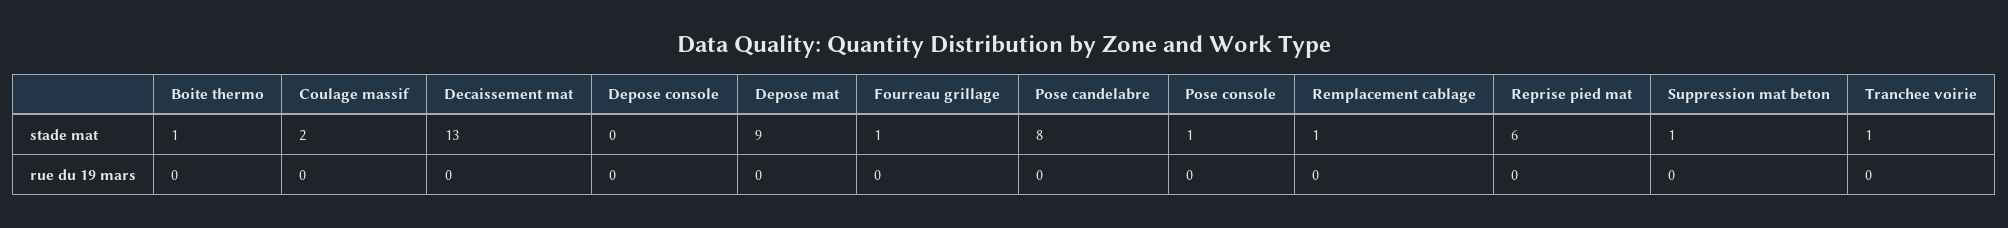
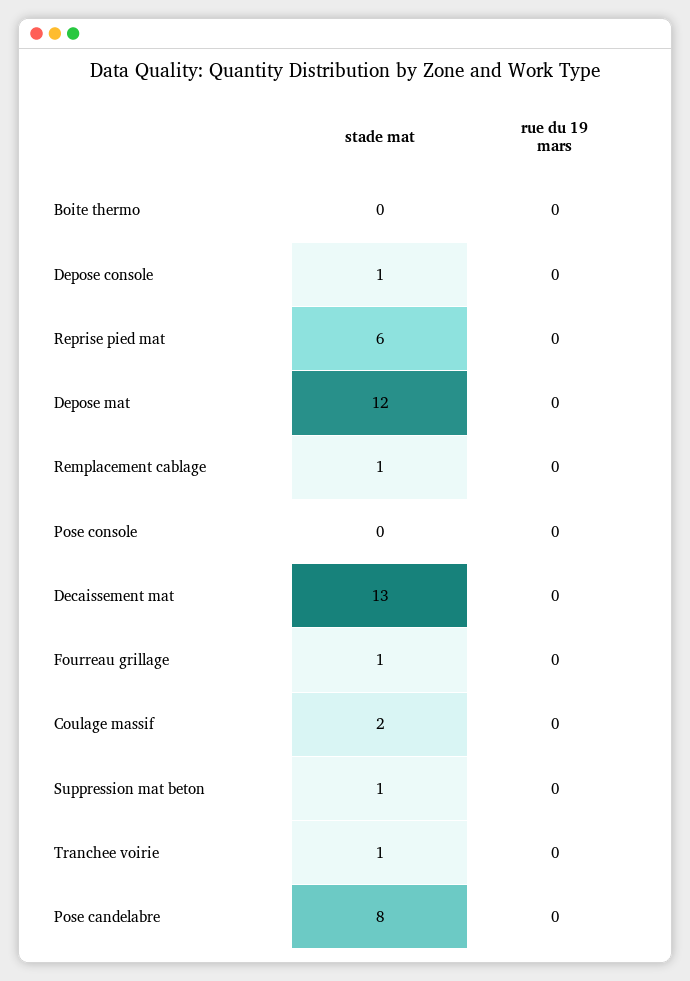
  {
    "Boite thermo": {
-     "stade mat": 1,
+     "stade mat": 0,
      "rue du 19 mars": 0
    },
    "Coulage massif": {
      "stade mat": 2,
      "rue du 19 mars": 0
    },
    "Decaissement mat": {
      "stade mat": 13,
      "rue du 19 mars": 0
    },
    "Depose console": {
-     "stade mat": 0,
+     "stade mat": 1,
      "rue du 19 mars": 0
    },
    "Depose mat": {
-     "stade mat": 9,
+     "stade mat": 12,
      "rue du 19 mars": 0
    },
    "Fourreau grillage": {
      "stade mat": 1,
      "rue du 19 mars": 0
    },
    "Pose candelabre": {
      "stade mat": 8,
      "rue du 19 mars": 0
    },
    "Pose console": {
-     "stade mat": 1,
+     "stade mat": 0,
      "rue du 19 mars": 0
    },
    "Remplacement cablage": {
      "stade mat": 1,
      "rue du 19 mars": 0
    },
    "Reprise pied mat": {
      "stade mat": 6,
      "rue du 19 mars": 0
    },
    "Suppression mat beton": {
      "stade mat": 1,
      "rue du 19 mars": 0
    },
    "Tranchee voirie": {
      "stade mat": 1,
      "rue du 19 mars": 0
    }
  }

